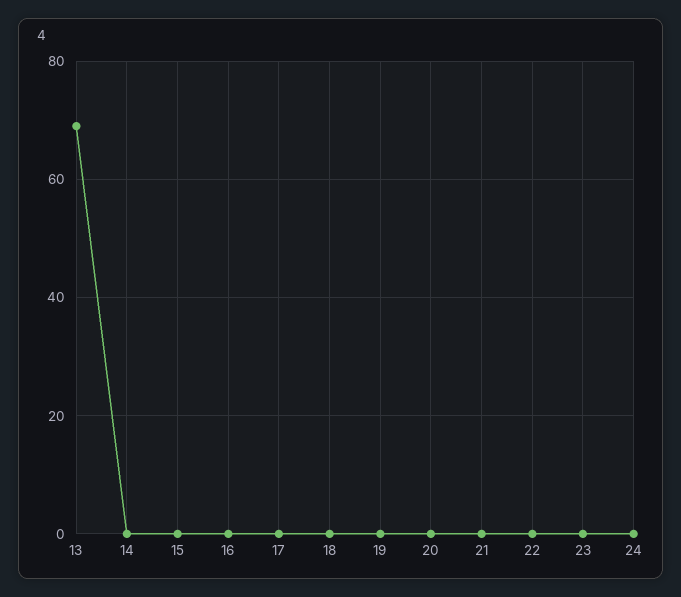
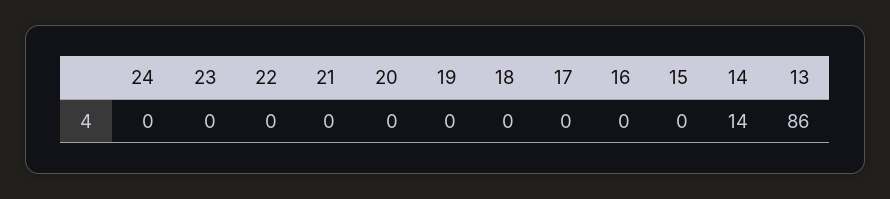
  {
-   "13": 70,
+   "13": 86,
-   "14": 0,
+   "14": 14,
    "15": 0,
    "16": 0,
    "17": 0,
    "18": 0,
    "19": 0,
    "20": 0,
    "21": 0,
    "22": 0,
    "23": 0,
    "24": 0
  }

